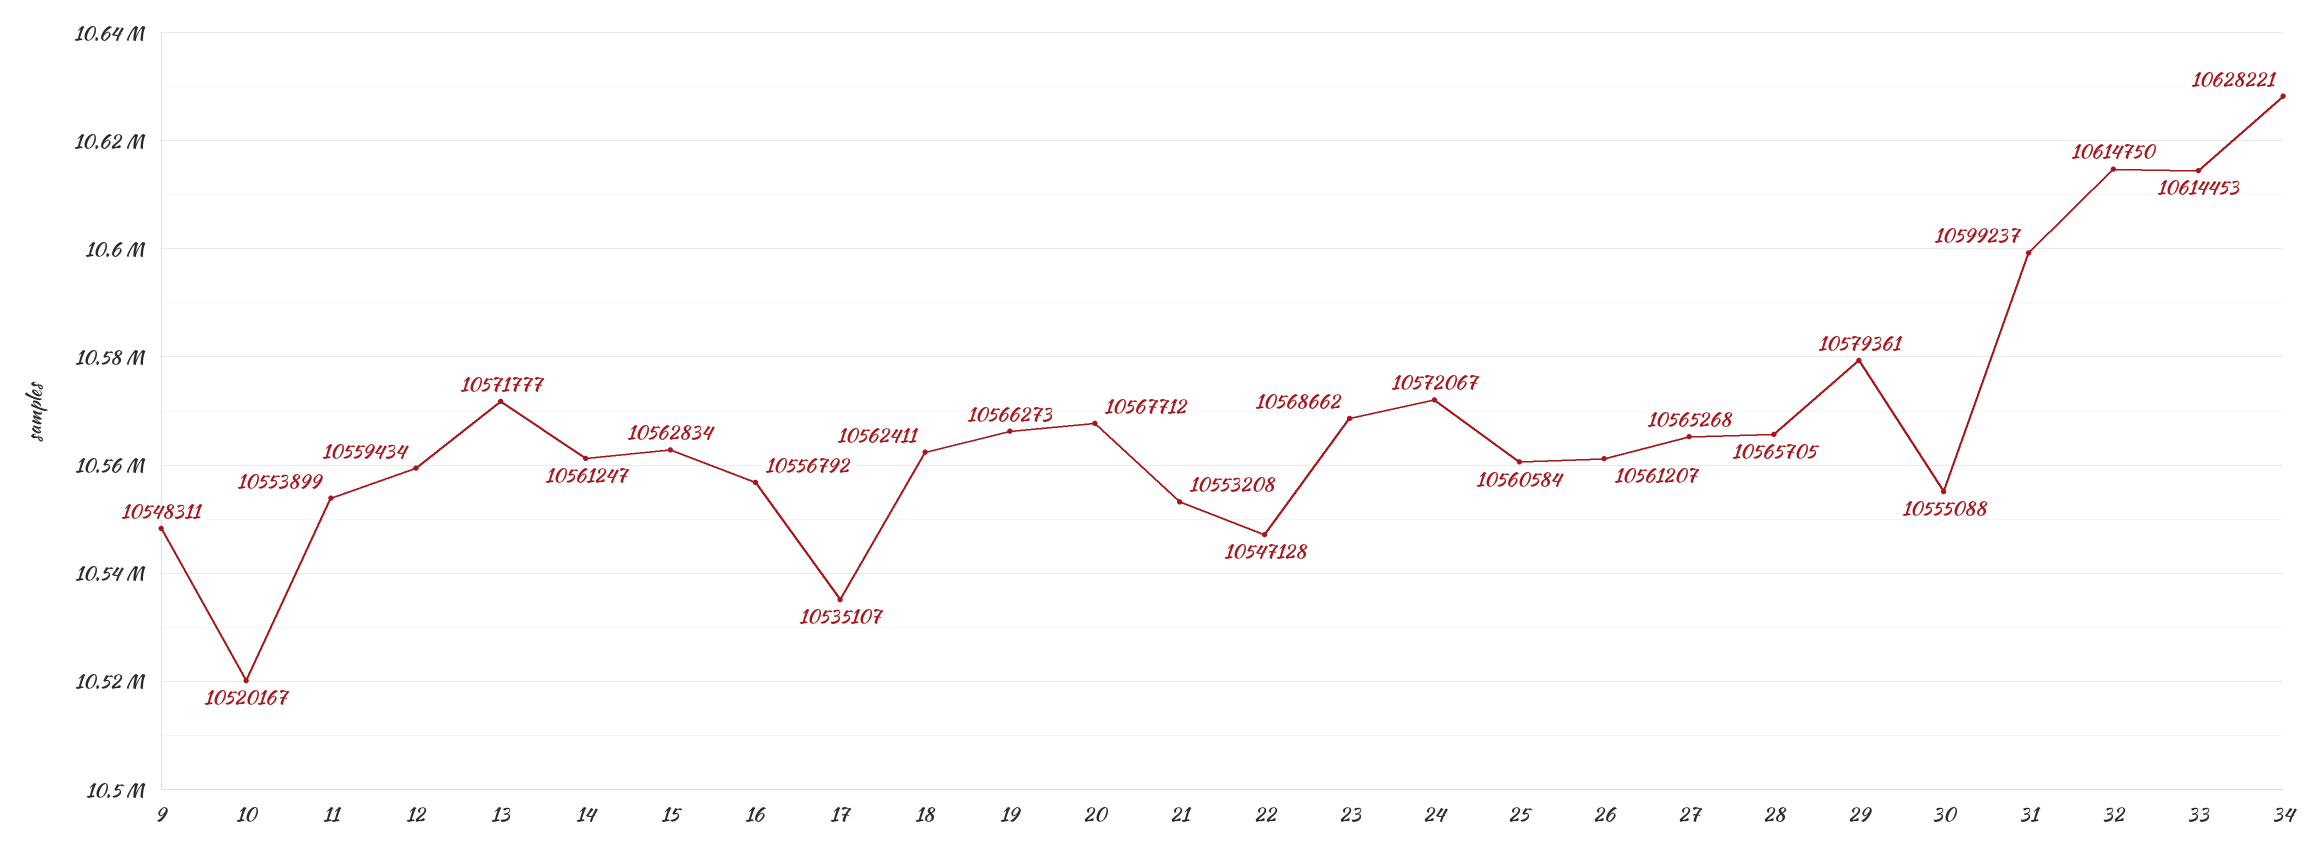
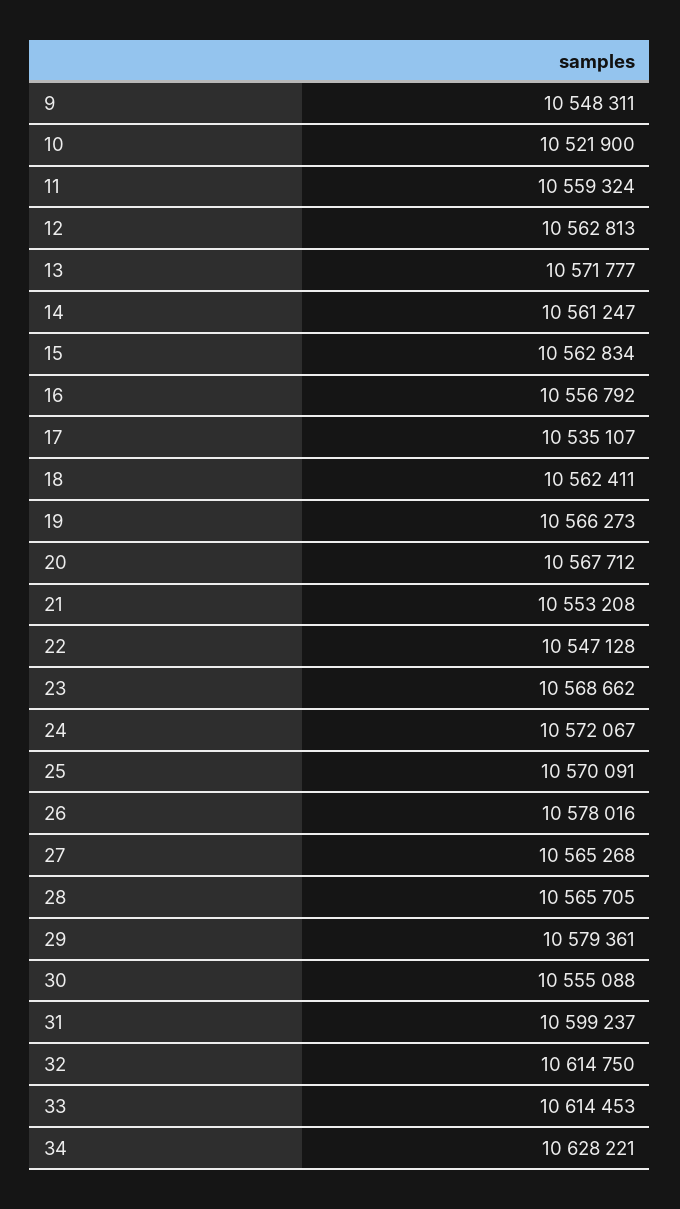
  {
    "9": 10548311,
-   "10": 10520167,
+   "10": 10521900,
-   "11": 10553899,
+   "11": 10559324,
-   "12": 10559434,
+   "12": 10562813,
    "13": 10571777,
    "14": 10561247,
    "15": 10562834,
    "16": 10556792,
    "17": 10535107,
    "18": 10562411,
    "19": 10566273,
    "20": 10567712,
    "21": 10553208,
    "22": 10547128,
    "23": 10568662,
    "24": 10572067,
-   "25": 10560584,
+   "25": 10570091,
-   "26": 10561207,
+   "26": 10578016,
    "27": 10565268,
    "28": 10565705,
    "29": 10579361,
    "30": 10555088,
    "31": 10599237,
    "32": 10614750,
    "33": 10614453,
    "34": 10628221
  }

